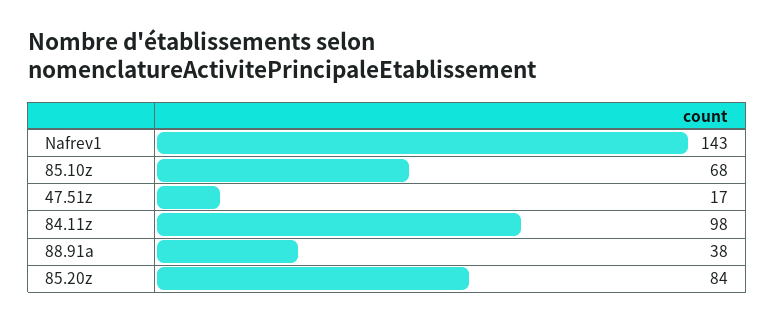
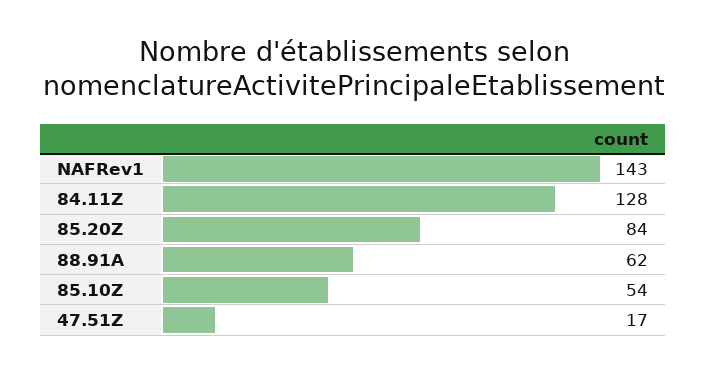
  {
    "Nafrev1": 143,
-   "85.10z": 68,
+   "85.10z": 54,
    "47.51z": 17,
-   "84.11z": 98,
+   "84.11z": 128,
-   "88.91a": 38,
+   "88.91a": 62,
    "85.20z": 84
  }

